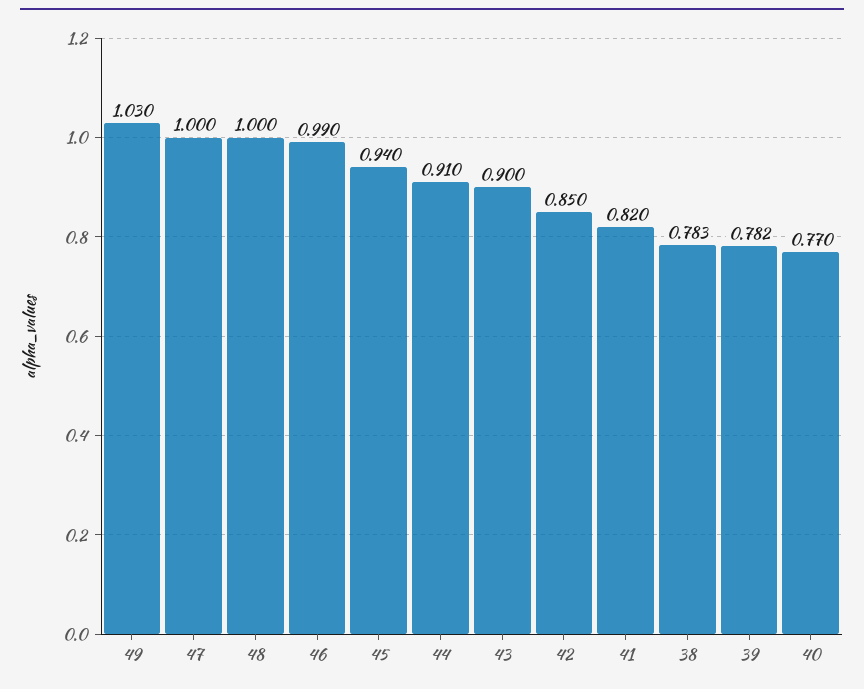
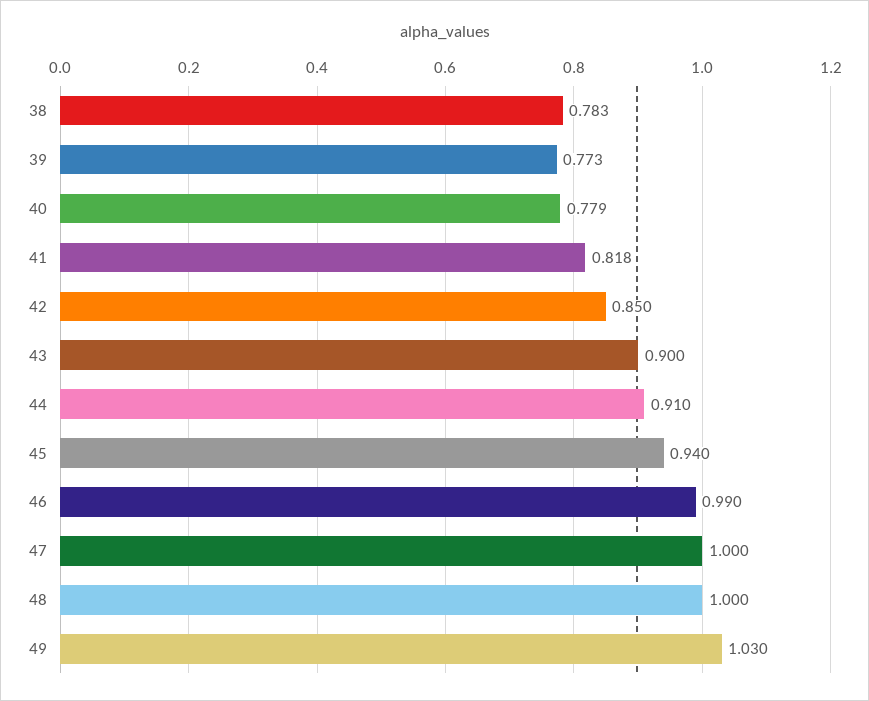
  {
    "49": 1.03,
    "47": 1,
    "48": 1,
    "46": 0.99,
    "45": 0.94,
    "44": 0.91,
    "43": 0.9,
    "42": 0.85,
-   "41": 0.82,
+   "41": 0.818,
    "38": 0.783,
-   "39": 0.782,
+   "39": 0.773,
-   "40": 0.77
+   "40": 0.779
  }

